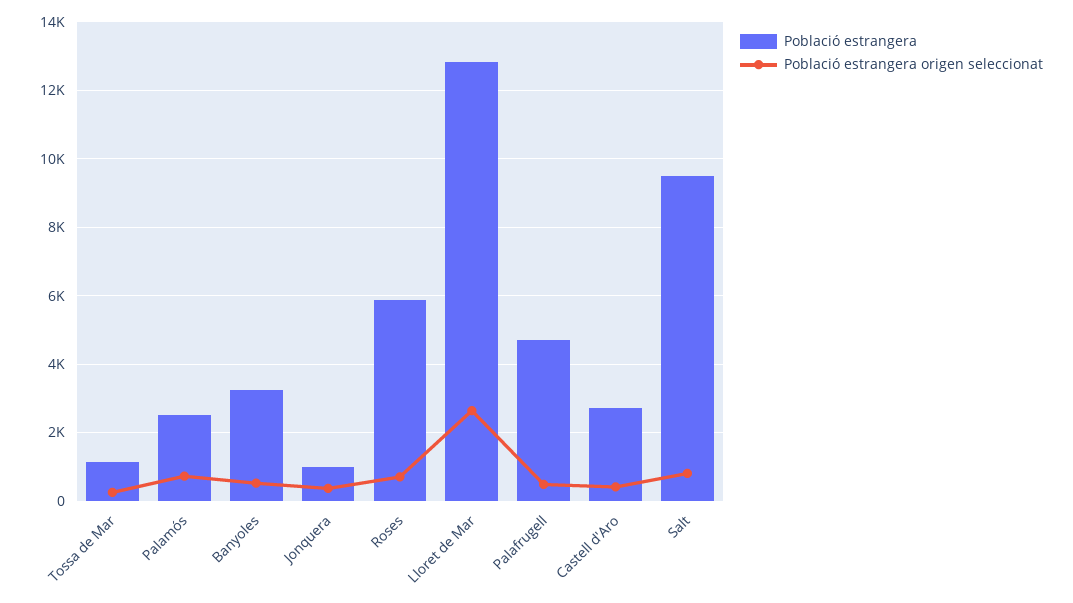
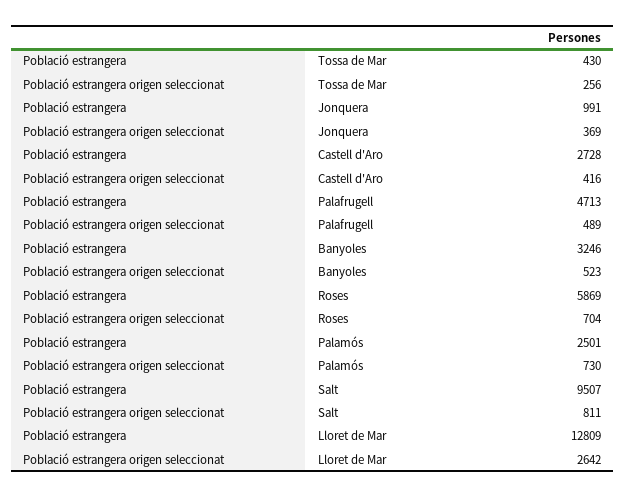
  {
    "Població estrangera": {
-     "Tossa de Mar": 1200,
+     "Tossa de Mar": 430,
      "Palamós": 2501,
      "Banyoles": 3246,
      "Jonquera": 991,
      "Roses": 5869,
      "Lloret de Mar": 12809,
      "Palafrugell": 4713,
      "Castell d'Aro": 2728,
      "Salt": 9507
    },
    "Població estrangera origen seleccionat": {
      "Tossa de Mar": 256,
      "Palamós": 730,
      "Banyoles": 523,
      "Jonquera": 369,
      "Roses": 704,
      "Lloret de Mar": 2642,
      "Palafrugell": 489,
      "Castell d'Aro": 416,
      "Salt": 811
    }
  }

